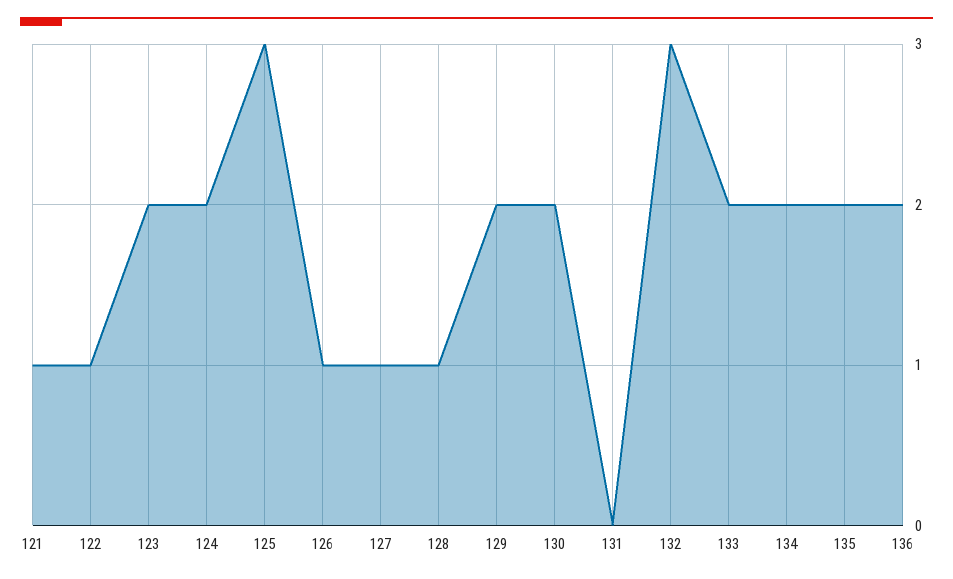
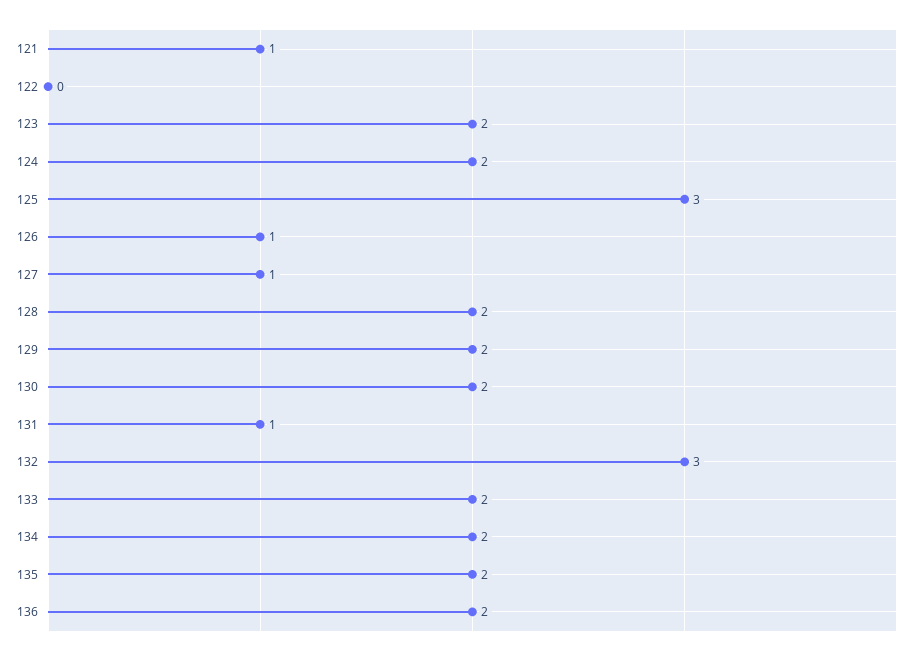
  {
    "121": 1,
-   "122": 1,
+   "122": 0,
    "123": 2,
    "124": 2,
    "125": 3,
    "126": 1,
    "127": 1,
-   "128": 1,
+   "128": 2,
    "129": 2,
    "130": 2,
-   "131": 0,
+   "131": 1,
    "132": 3,
    "133": 2,
    "134": 2,
    "135": 2,
    "136": 2
  }

